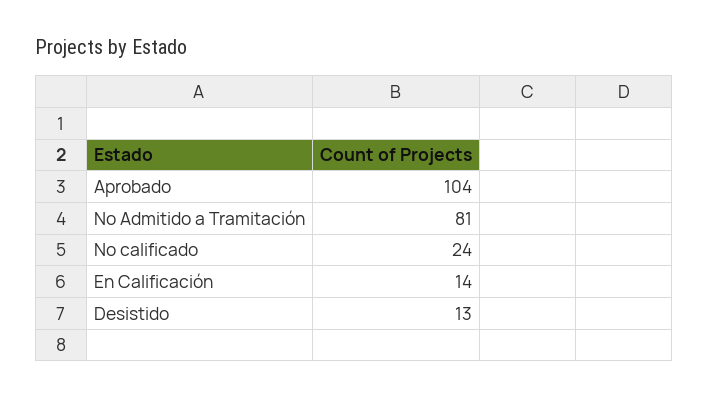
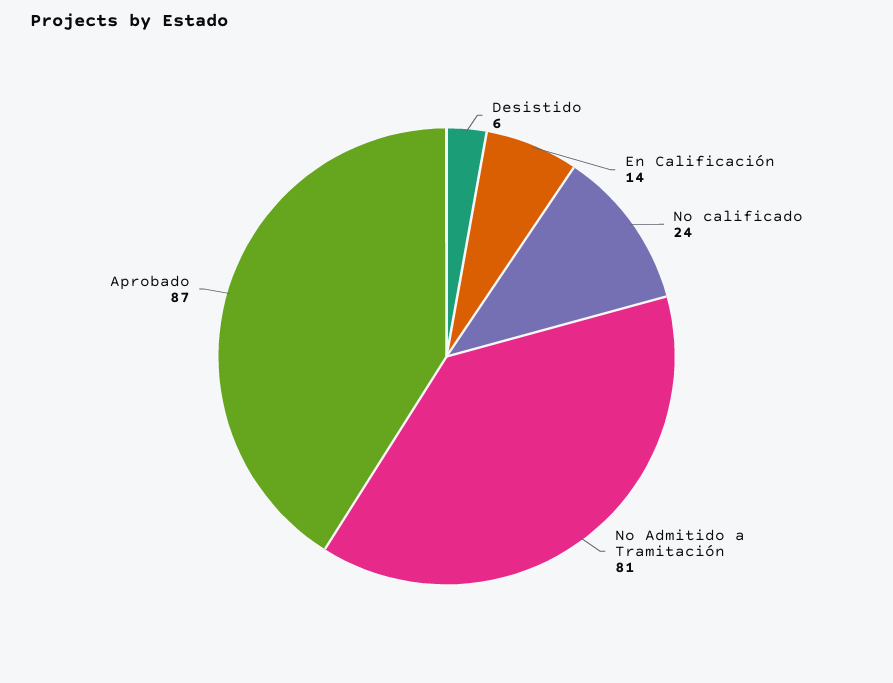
  {
-   "Aprobado": 104,
+   "Aprobado": 87,
    "No Admitido a Tramitación": 81,
    "No calificado": 24,
    "En Calificación": 14,
-   "Desistido": 13
+   "Desistido": 6
  }

